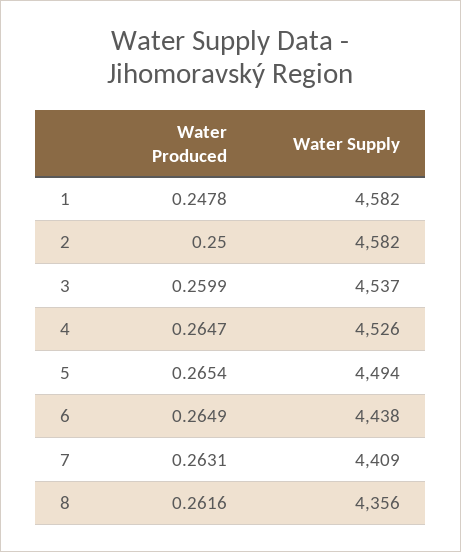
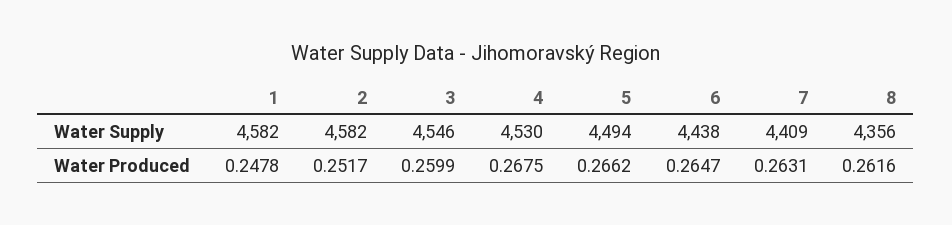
  {
    "Water Produced": {
      "1": 0.2478,
-     "2": 0.25,
+     "2": 0.2517,
      "3": 0.2599,
-     "4": 0.2647,
+     "4": 0.2675,
-     "5": 0.2654,
+     "5": 0.2662,
-     "6": 0.2649,
+     "6": 0.2647,
      "7": 0.2631,
      "8": 0.2616
    },
    "Water Supply": {
      "1": 4582,
      "2": 4582,
-     "3": 4537,
+     "3": 4546,
-     "4": 4526,
+     "4": 4530,
      "5": 4494,
      "6": 4438,
      "7": 4409,
      "8": 4356
    }
  }

